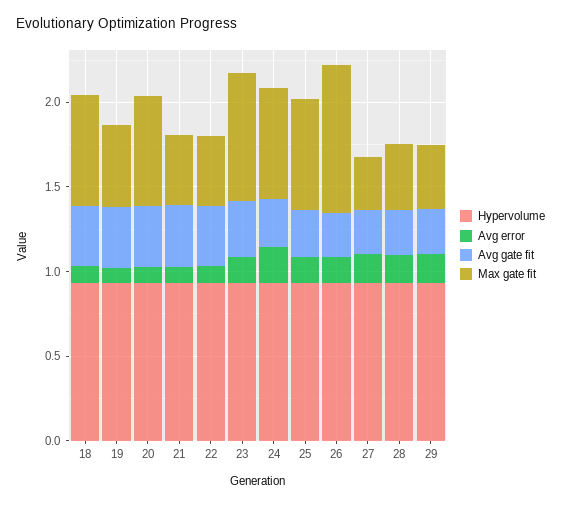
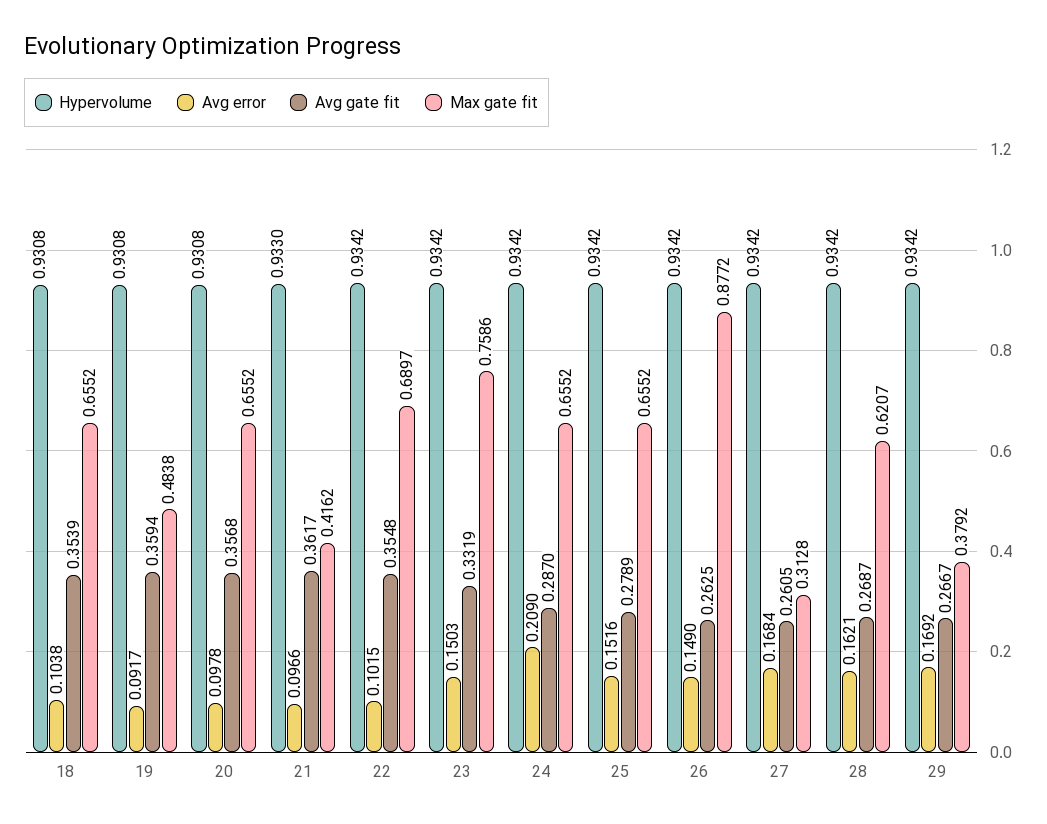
  {
    "Hypervolume": {
      "18": 0.9308,
      "19": 0.9308,
      "20": 0.9308,
      "21": 0.933,
      "22": 0.9342,
      "23": 0.9342,
      "24": 0.9342,
      "25": 0.9342,
      "26": 0.9342,
      "27": 0.9342,
      "28": 0.9342,
      "29": 0.9342
    },
    "Avg error": {
      "18": 0.1038,
      "19": 0.0917,
      "20": 0.0978,
      "21": 0.0966,
      "22": 0.1015,
      "23": 0.1503,
      "24": 0.209,
      "25": 0.1516,
      "26": 0.149,
      "27": 0.1684,
      "28": 0.1621,
      "29": 0.1692
    },
    "Avg gate fit": {
      "18": 0.3539,
      "19": 0.3594,
      "20": 0.3568,
      "21": 0.3617,
      "22": 0.3548,
      "23": 0.3319,
      "24": 0.287,
      "25": 0.2789,
      "26": 0.2625,
      "27": 0.2605,
      "28": 0.2687,
      "29": 0.2667
    },
    "Max gate fit": {
      "18": 0.6552,
      "19": 0.4838,
      "20": 0.6552,
      "21": 0.4162,
-     "22": 0.4,
+     "22": 0.6897,
      "23": 0.7586,
      "24": 0.6552,
      "25": 0.6552,
      "26": 0.8772,
      "27": 0.3128,
-     "28": 0.4,
+     "28": 0.6207,
      "29": 0.3792
    }
  }

